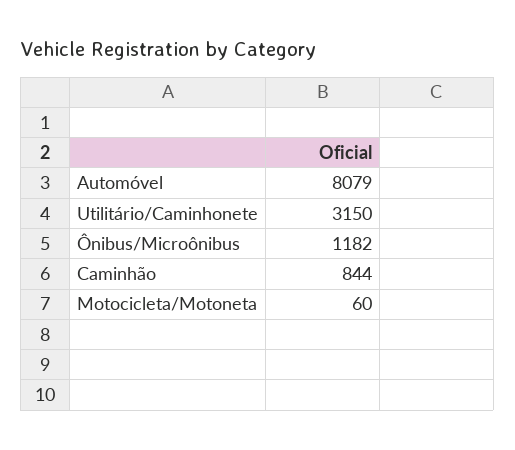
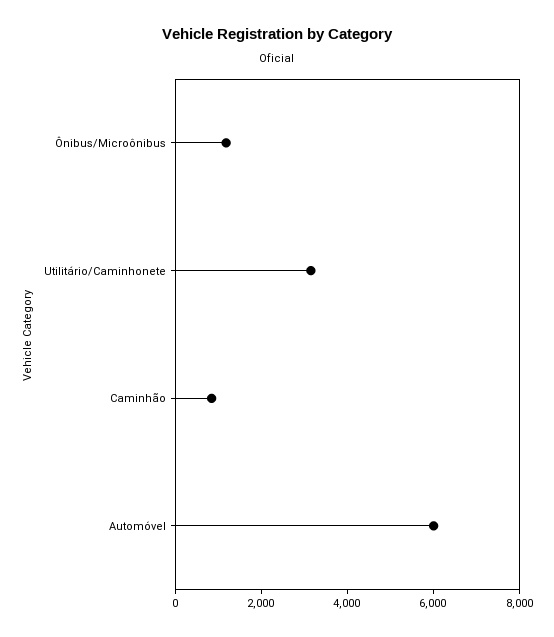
  {
-   "Automóvel": 8079,
+   "Automóvel": 6000,
    "Utilitário/Caminhonete": 3150,
    "Ônibus/Microônibus": 1182,
-   "Caminhão": 844,
+   "Caminhão": 844
-   "Motocicleta/Motoneta": 60
  }

